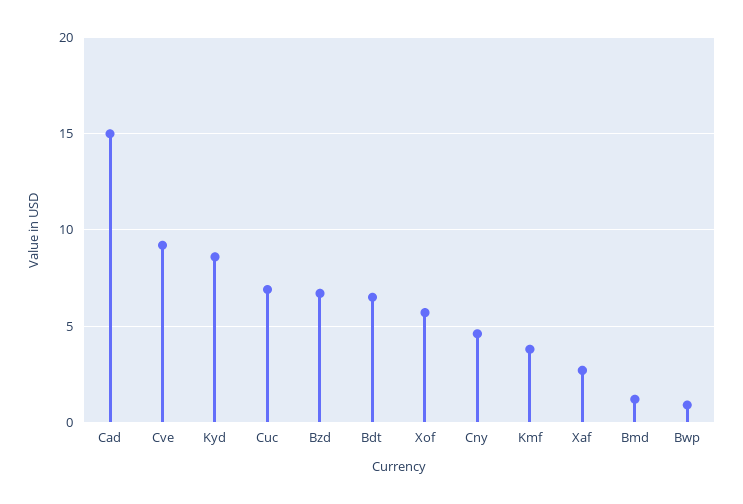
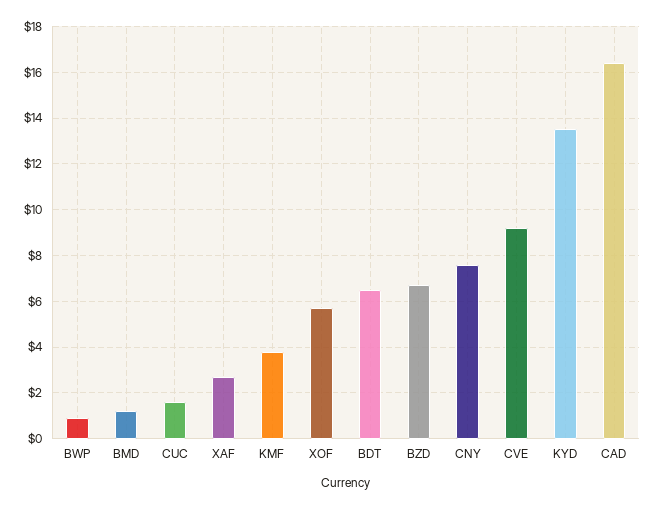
  {
-   "Cad": 15,
+   "Cad": 16.5,
    "Cve": 9,
-   "Kyd": 8.5,
+   "Kyd": 13.5,
-   "Cuc": 7,
+   "Cuc": 1.5,
    "Bzd": 6.5,
    "Bdt": 6.5,
    "Xof": 5.5,
-   "Cny": 4.5,
+   "Cny": 7.5,
    "Kmf": 4,
    "Xaf": 2.5,
    "Bmd": 1,
    "Bwp": 1
  }

